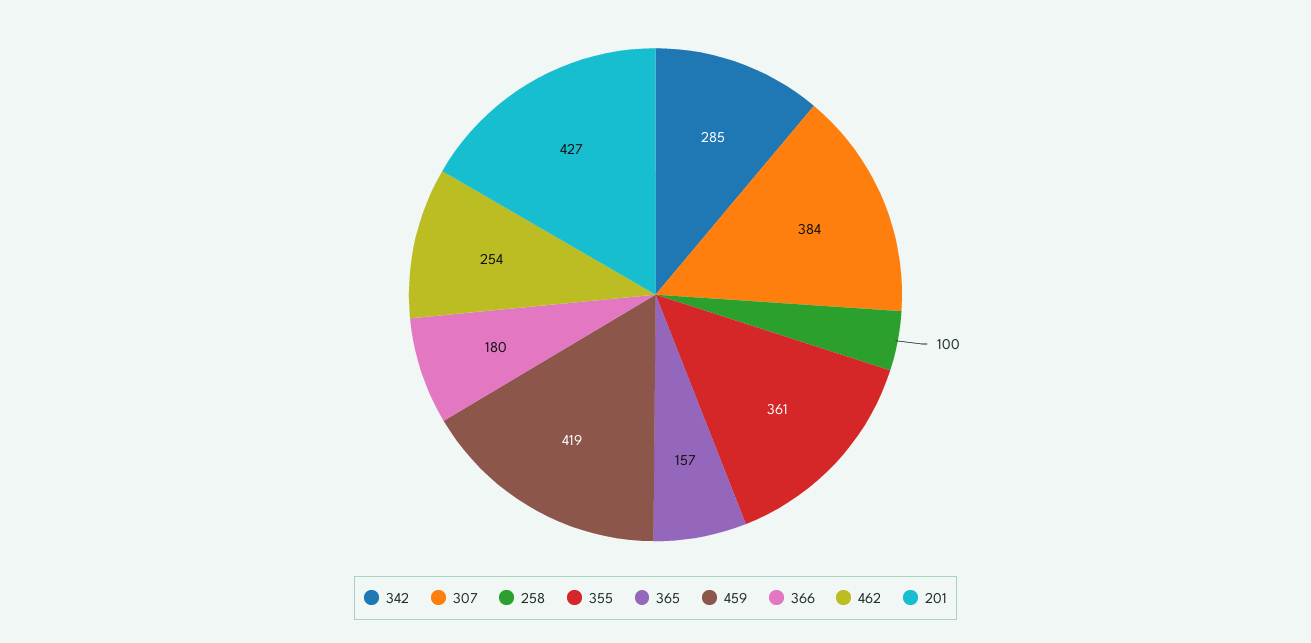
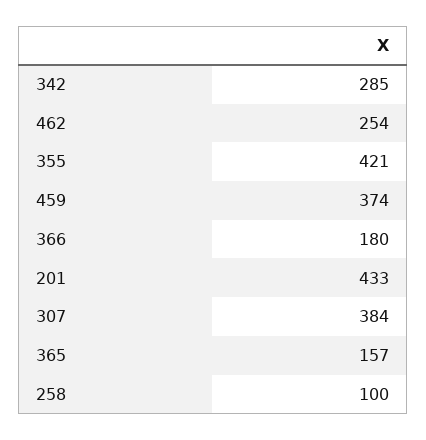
  {
    "342": 285,
    "307": 384,
    "258": 100,
-   "355": 361,
+   "355": 421,
    "365": 157,
-   "459": 419,
+   "459": 374,
    "366": 180,
    "462": 254,
-   "201": 427
+   "201": 433
  }

